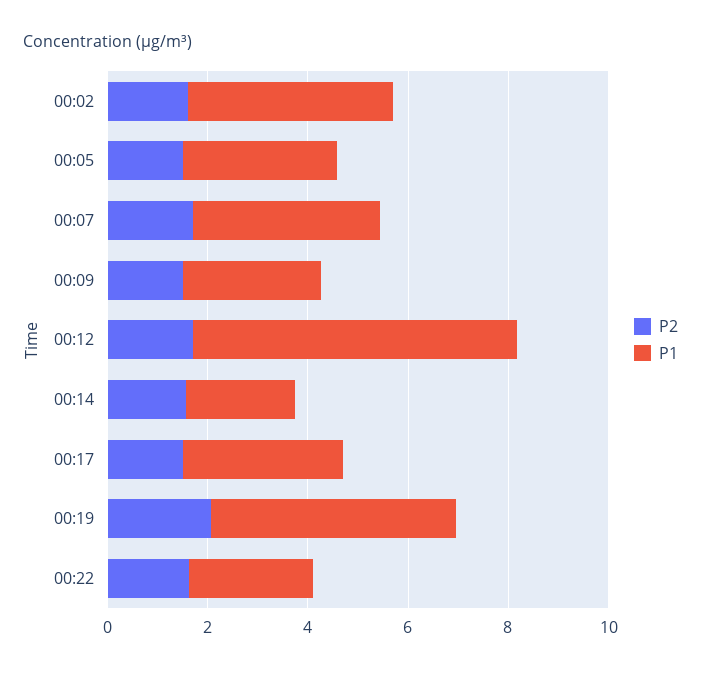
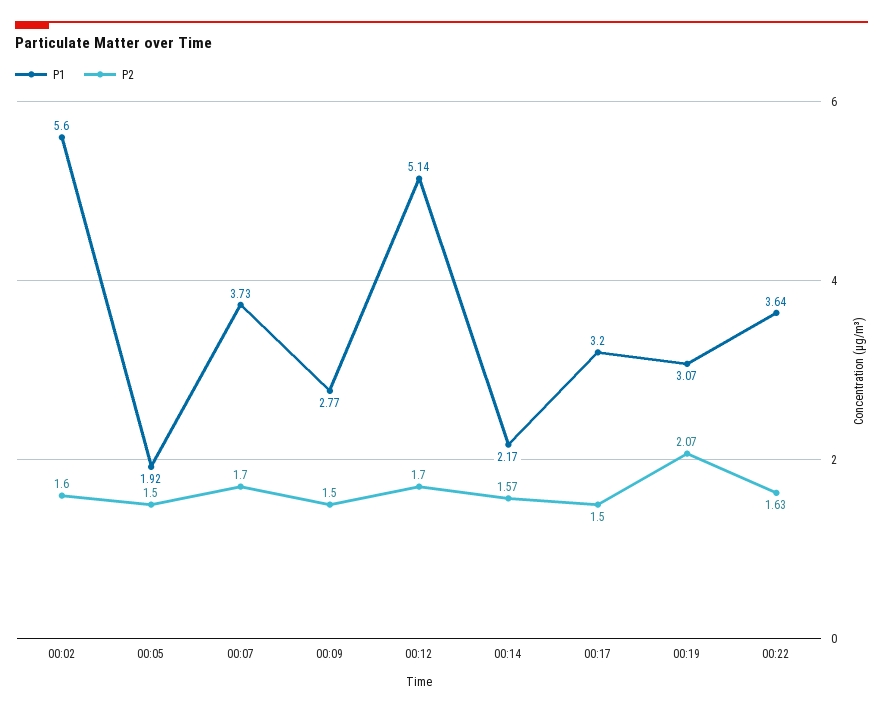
  {
    "P2": {
      "00:02": 1.6,
      "00:05": 1.5,
      "00:07": 1.7,
      "00:09": 1.5,
      "00:12": 1.7,
      "00:14": 1.57,
      "00:17": 1.5,
      "00:19": 2.07,
      "00:22": 1.63
    },
    "P1": {
-     "00:02": 4,
+     "00:02": 5.6,
-     "00:05": 3,
+     "00:05": 1.92,
      "00:07": 3.73,
      "00:09": 2.77,
-     "00:12": 6.5,
+     "00:12": 5.14,
      "00:14": 2.17,
      "00:17": 3.2,
-     "00:19": 5,
+     "00:19": 3.07,
-     "00:22": 2.5
+     "00:22": 3.64
    }
  }

